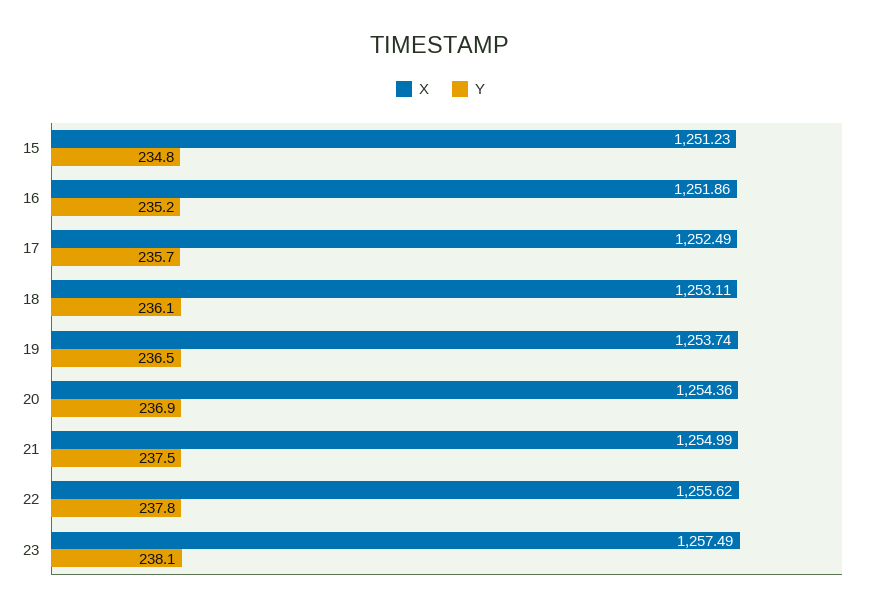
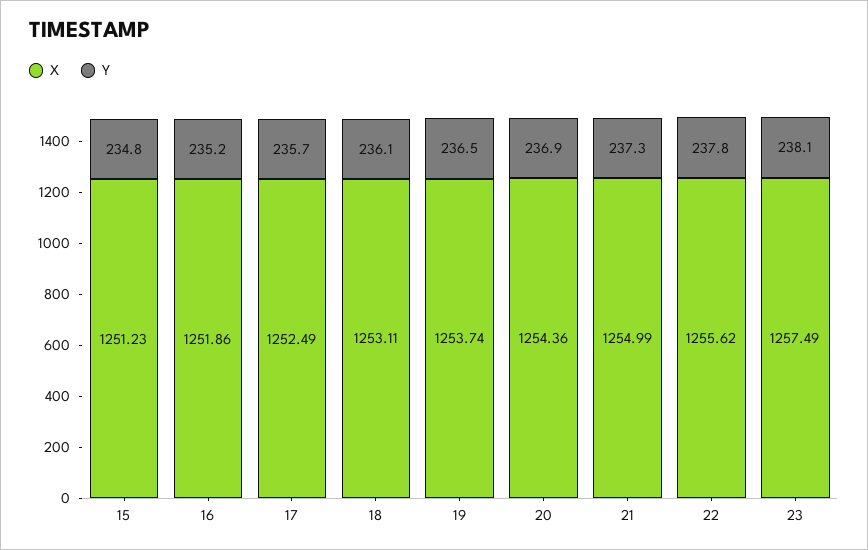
  {
    "X": {
      "15": 1251.23,
      "16": 1251.86,
      "17": 1252.49,
      "18": 1253.11,
      "19": 1253.74,
      "20": 1254.36,
      "21": 1254.99,
      "22": 1255.62,
      "23": 1257.49
    },
    "Y": {
      "15": 234.8,
      "16": 235.2,
      "17": 235.7,
      "18": 236.1,
      "19": 236.5,
      "20": 236.9,
-     "21": 237.5,
+     "21": 237.3,
      "22": 237.8,
      "23": 238.1
    }
  }

